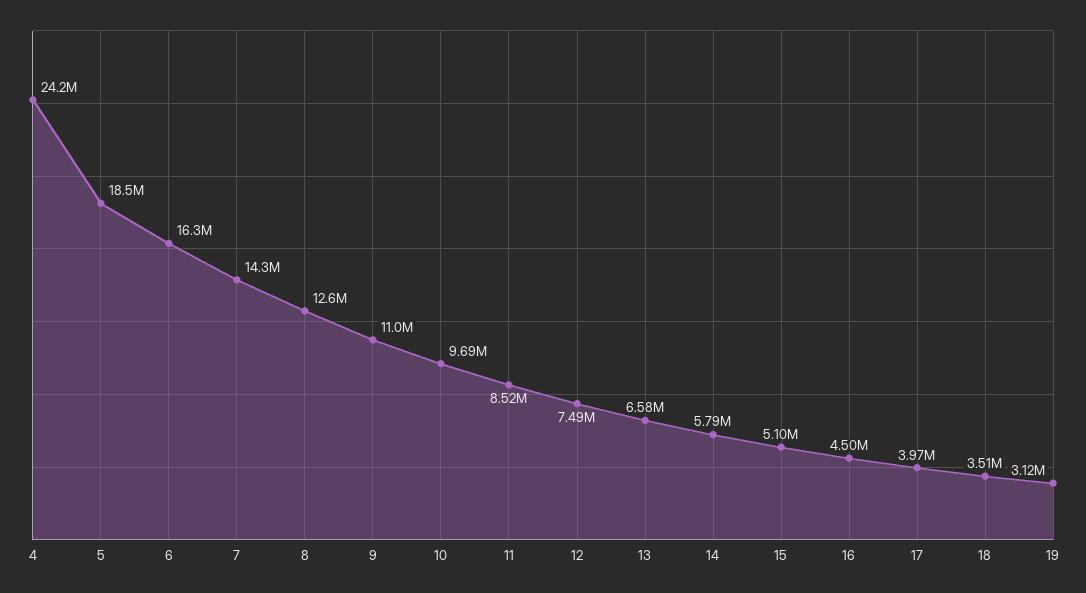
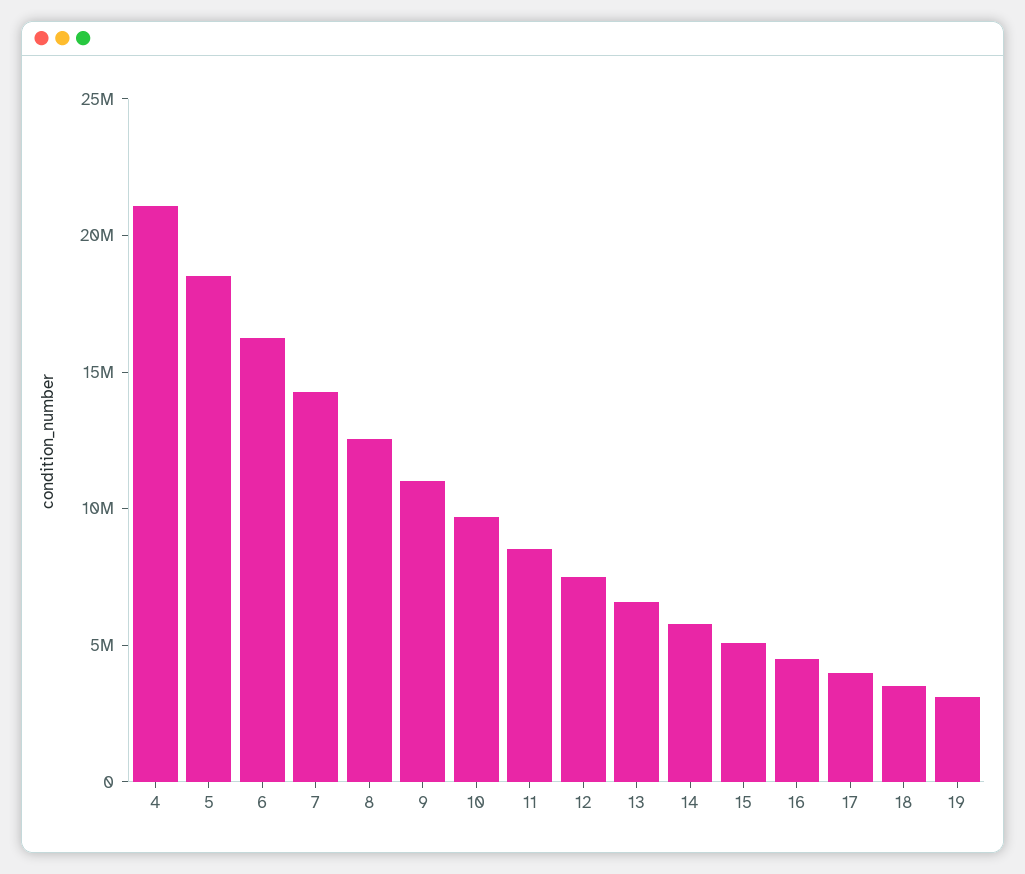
  {
-   "4": 24200000,
+   "4": 21000000,
    "5": 18500000,
    "6": 16300000,
    "7": 14300000,
    "8": 12600000,
    "9": 11000000,
    "10": 9690000,
    "11": 8520000,
    "12": 7490000,
    "13": 6580000,
    "14": 5790000,
    "15": 5100000,
    "16": 4500000,
    "17": 3970000,
    "18": 3510000,
    "19": 3120000
  }

